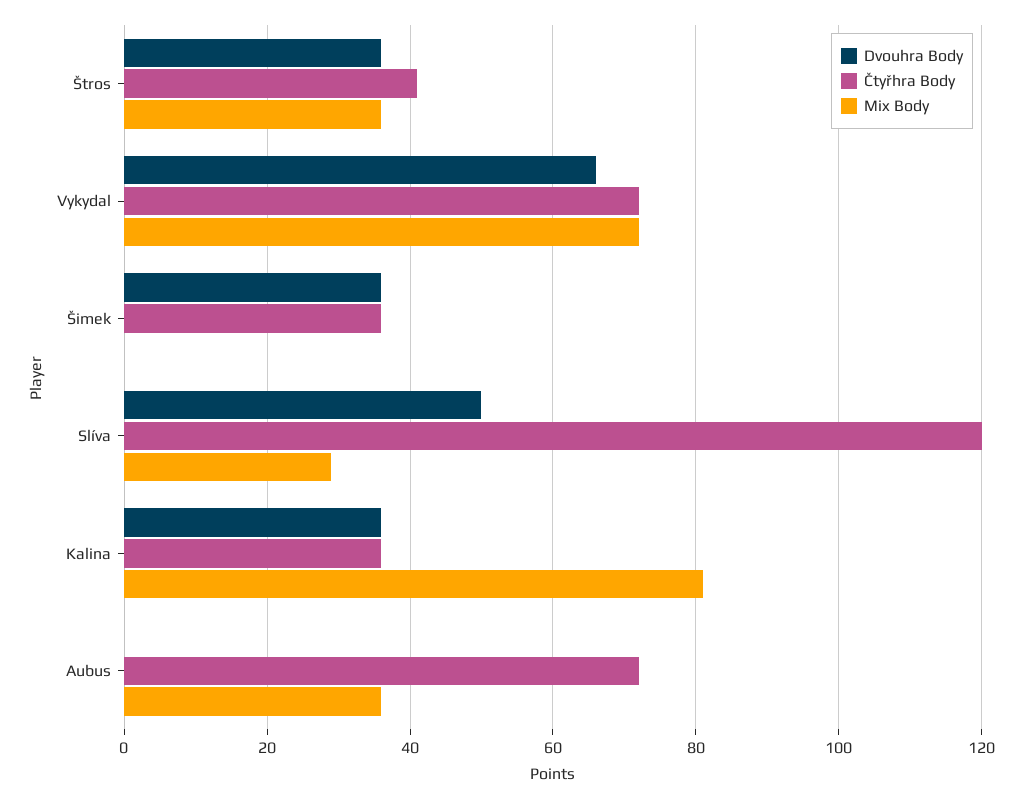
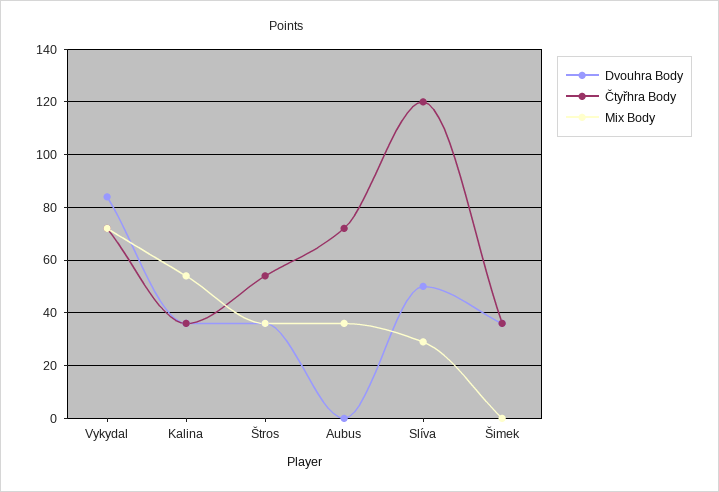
  {
    "Dvouhra Body": {
      "Štros": 35,
-     "Vykydal": 65,
+     "Vykydal": 85,
      "Šimek": 35,
      "Slíva": 50,
      "Kalina": 35,
      "Aubus": 0
    },
    "Čtyřhra Body": {
-     "Štros": 40,
+     "Štros": 55,
      "Vykydal": 70,
      "Šimek": 35,
      "Slíva": 120,
      "Kalina": 35,
      "Aubus": 70
    },
    "Mix Body": {
      "Štros": 35,
      "Vykydal": 70,
      "Šimek": 0,
      "Slíva": 30,
-     "Kalina": 80,
+     "Kalina": 55,
      "Aubus": 35
    }
  }

